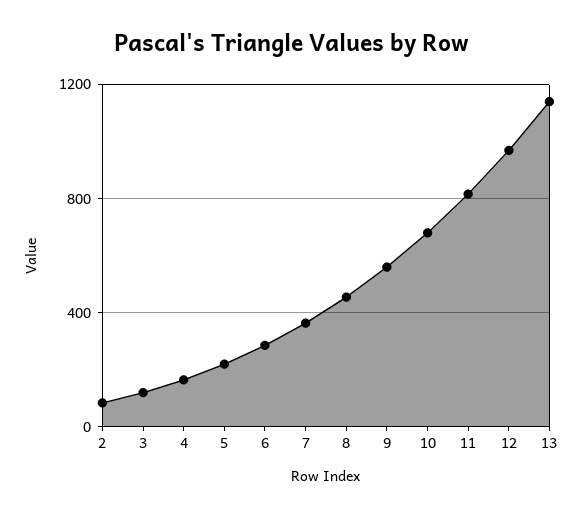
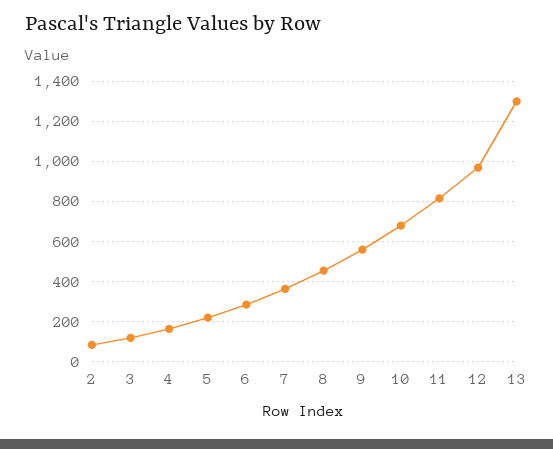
  {
    "2": 100,
    "3": 100,
    "4": 150,
    "5": 200,
    "6": 300,
    "7": 350,
    "8": 450,
    "9": 550,
    "10": 700,
    "11": 800,
    "12": 950,
-   "13": 1150
+   "13": 1300
  }

